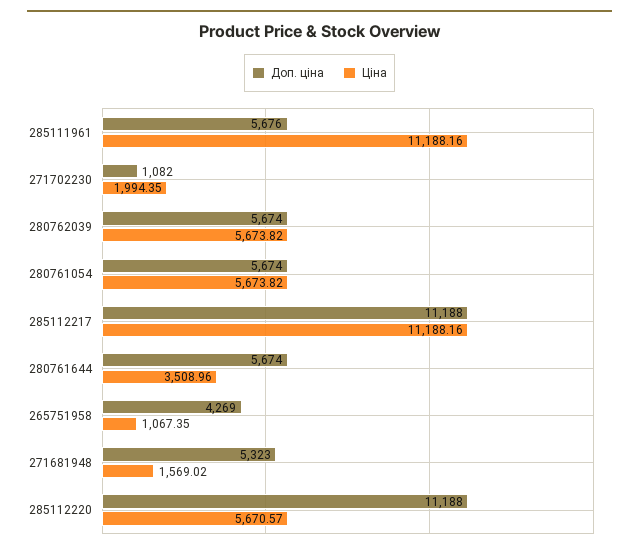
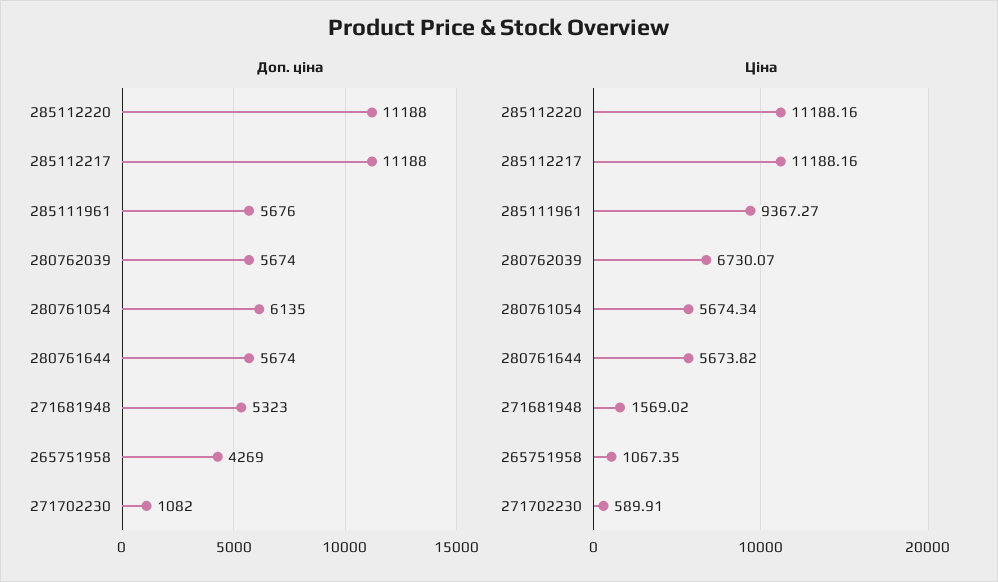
  {
    "Доп. ціна": {
      "285111961": 5676,
      "271702230": 1082,
      "280762039": 5674,
-     "280761054": 5674,
+     "280761054": 6135,
      "285112217": 11188,
      "280761644": 5674,
      "265751958": 4269,
      "271681948": 5323,
      "285112220": 11188
    },
    "Ціна": {
-     "285111961": 11188.16,
+     "285111961": 9367.27,
-     "271702230": 1994.35,
+     "271702230": 589.91,
-     "280762039": 5673.82,
+     "280762039": 6730.07,
-     "280761054": 5673.82,
+     "280761054": 5674.34,
      "285112217": 11188.16,
-     "280761644": 3508.96,
+     "280761644": 5673.82,
      "265751958": 1067.35,
      "271681948": 1569.02,
-     "285112220": 5670.57
+     "285112220": 11188.16
    }
  }

